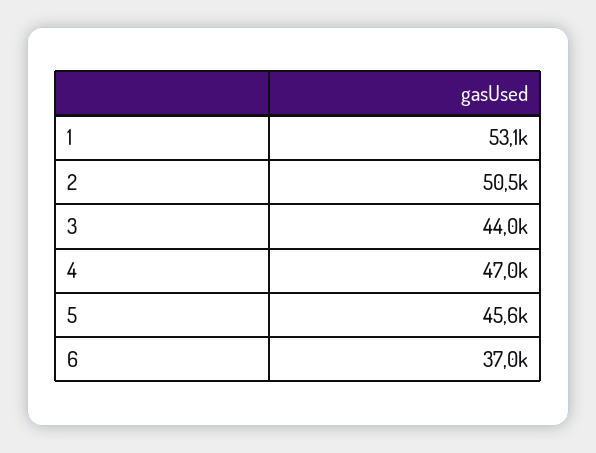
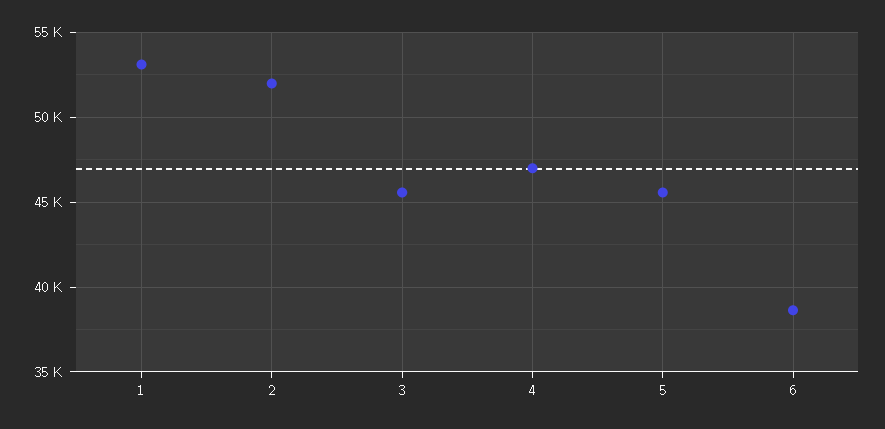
  {
    "1": 53100,
-   "2": 50500,
+   "2": 52000,
-   "3": 44000,
+   "3": 45500,
    "4": 47000,
    "5": 45600,
-   "6": 37000
+   "6": 38500
  }

